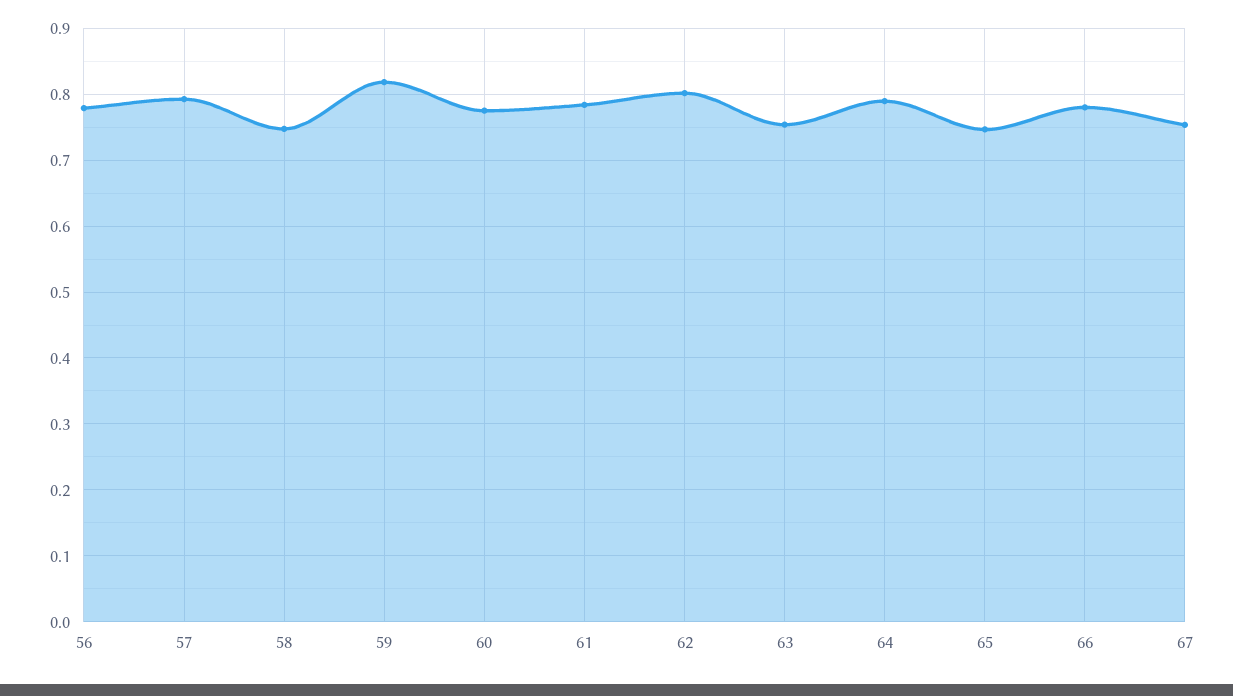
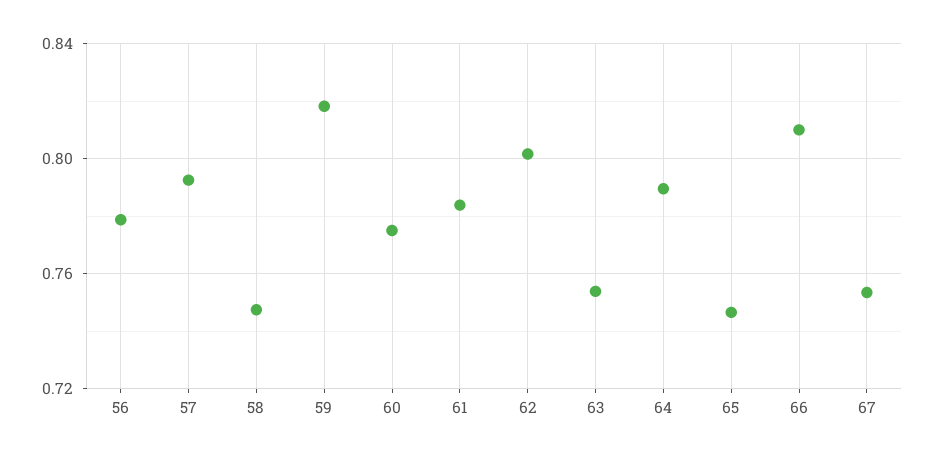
  {
    "56": 0.78,
    "57": 0.795,
    "58": 0.745,
    "59": 0.82,
    "60": 0.775,
    "61": 0.785,
    "62": 0.8,
    "63": 0.755,
    "64": 0.79,
    "65": 0.745,
-   "66": 0.78,
+   "66": 0.81,
    "67": 0.755
  }

